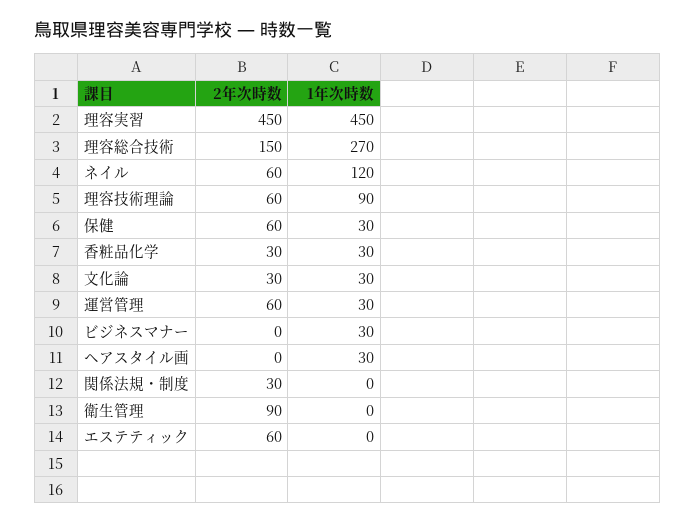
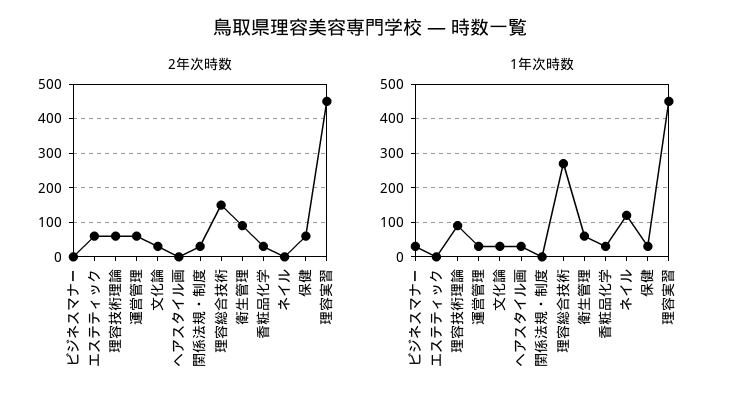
  {
    "2年次時数": {
      "理容実習": 450,
      "理容総合技術": 150,
-     "ネイル": 60,
+     "ネイル": 0,
      "理容技術理論": 60,
      "保健": 60,
      "香粧品化学": 30,
      "文化論": 30,
      "運営管理": 60,
      "ビジネスマナー": 0,
      "ヘアスタイル画": 0,
      "関係法規・制度": 30,
      "衛生管理": 90,
      "エステティック": 60
    },
    "1年次時数": {
      "理容実習": 450,
      "理容総合技術": 270,
      "ネイル": 120,
      "理容技術理論": 90,
      "保健": 30,
      "香粧品化学": 30,
      "文化論": 30,
      "運営管理": 30,
      "ビジネスマナー": 30,
      "ヘアスタイル画": 30,
      "関係法規・制度": 0,
-     "衛生管理": 0,
+     "衛生管理": 60,
      "エステティック": 0
    }
  }

